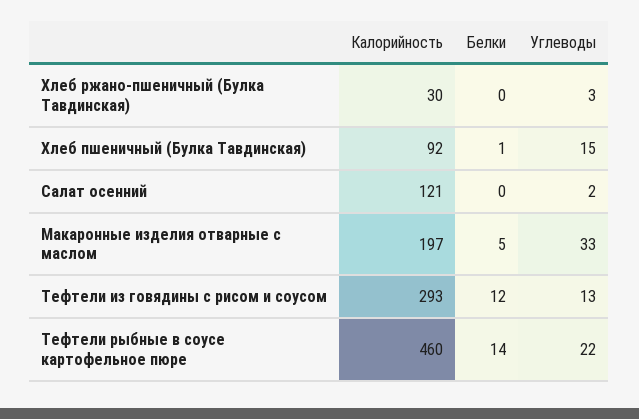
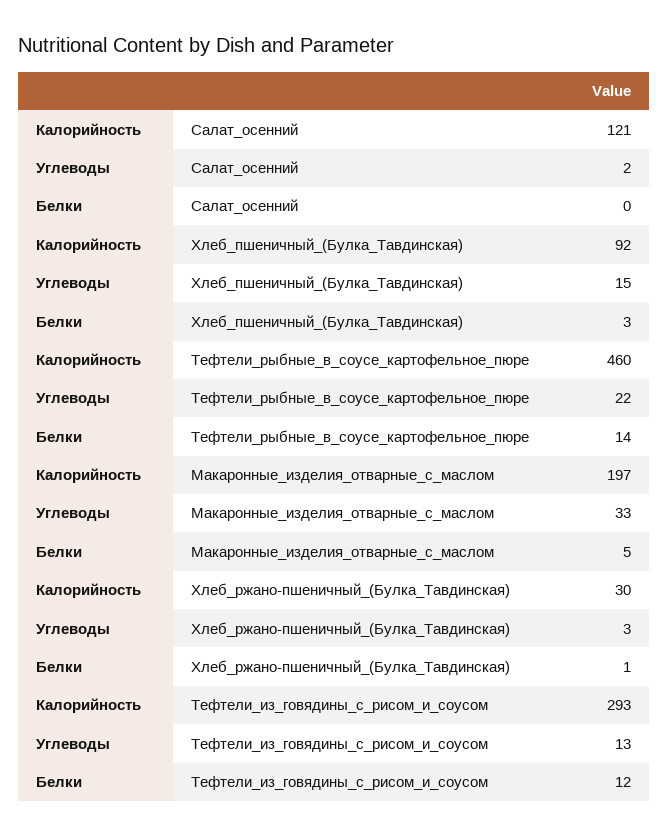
  {
    "Калорийность": {
      "Хлеб ржано-пшеничный (Булка Тавдинская)": 30,
      "Хлеб пшеничный (Булка Тавдинская)": 92,
      "Салат осенний": 121,
      "Макаронные изделия отварные с маслом": 197,
      "Тефтели из говядины с рисом и соусом": 293,
      "Тефтели рыбные в соусе картофельное пюре": 460
    },
    "Белки": {
-     "Хлеб ржано-пшеничный (Булка Тавдинская)": 0,
+     "Хлеб ржано-пшеничный (Булка Тавдинская)": 1,
-     "Хлеб пшеничный (Булка Тавдинская)": 1,
+     "Хлеб пшеничный (Булка Тавдинская)": 3,
      "Салат осенний": 0,
      "Макаронные изделия отварные с маслом": 5,
      "Тефтели из говядины с рисом и соусом": 12,
      "Тефтели рыбные в соусе картофельное пюре": 14
    },
    "Углеводы": {
      "Хлеб ржано-пшеничный (Булка Тавдинская)": 3,
      "Хлеб пшеничный (Булка Тавдинская)": 15,
      "Салат осенний": 2,
      "Макаронные изделия отварные с маслом": 33,
      "Тефтели из говядины с рисом и соусом": 13,
      "Тефтели рыбные в соусе картофельное пюре": 22
    }
  }

